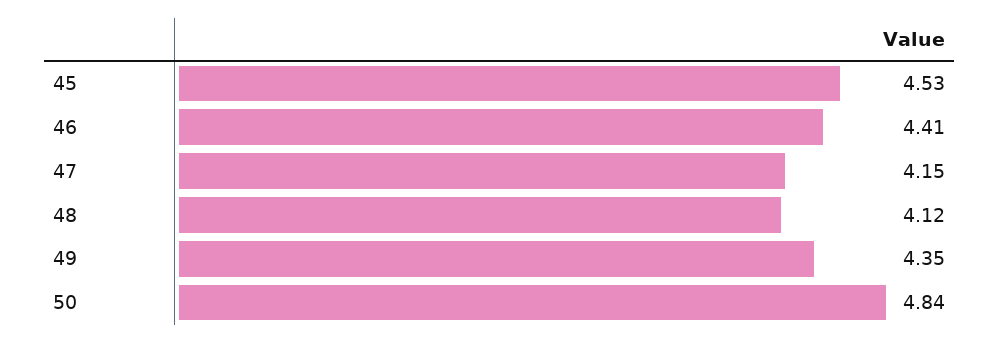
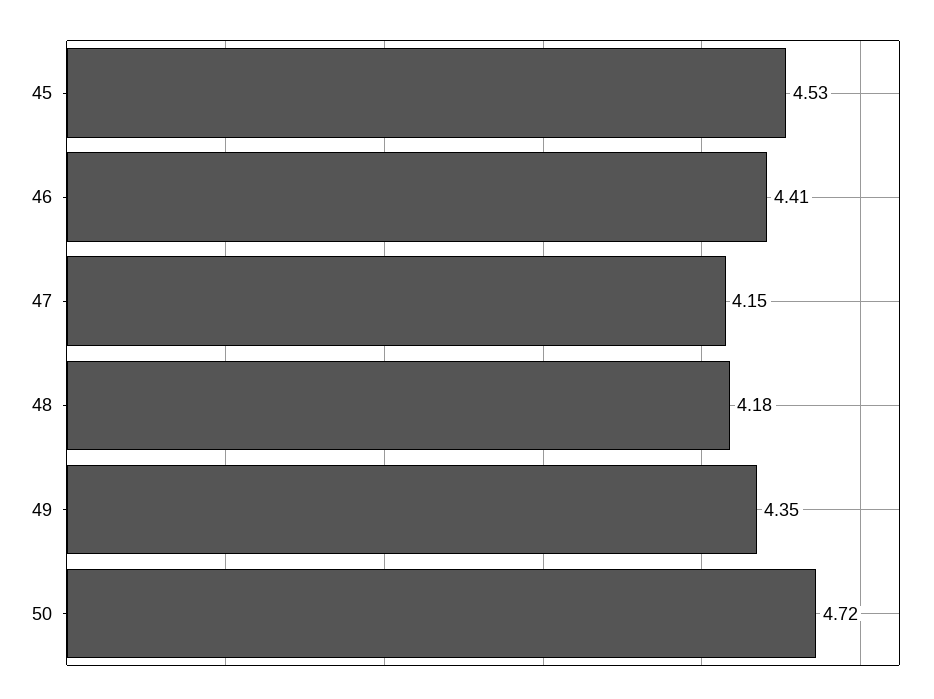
  {
    "45": 4.53,
    "46": 4.41,
    "47": 4.15,
-   "48": 4.12,
+   "48": 4.18,
    "49": 4.35,
-   "50": 4.84
+   "50": 4.72
  }

